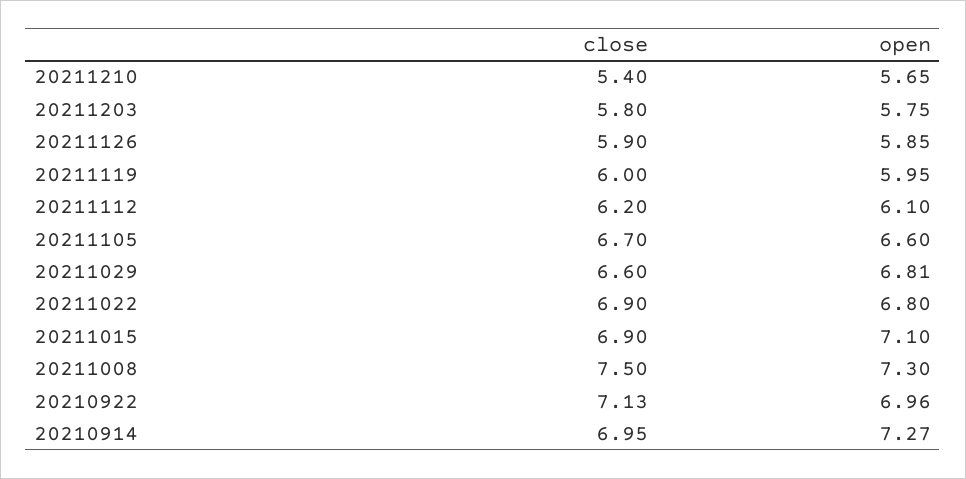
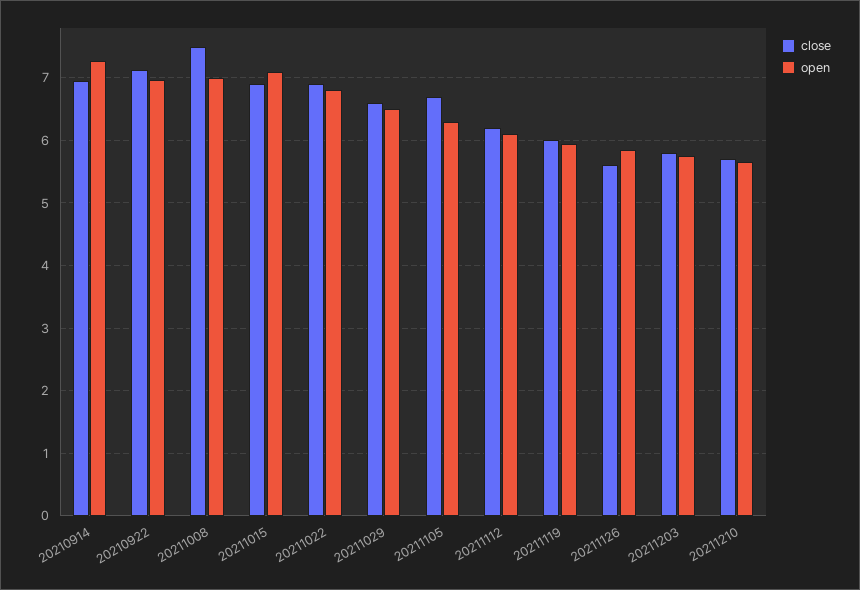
  {
    "close": {
-     "20211210": 5.4,
+     "20211210": 5.7,
      "20211203": 5.8,
-     "20211126": 5.9,
+     "20211126": 5.6,
      "20211119": 6,
      "20211112": 6.2,
      "20211105": 6.7,
      "20211029": 6.6,
      "20211022": 6.9,
      "20211015": 6.9,
      "20211008": 7.5,
      "20210922": 7.13,
      "20210914": 6.95
    },
    "open": {
      "20211210": 5.65,
      "20211203": 5.75,
      "20211126": 5.85,
      "20211119": 5.95,
      "20211112": 6.1,
-     "20211105": 6.6,
+     "20211105": 6.3,
-     "20211029": 6.81,
+     "20211029": 6.5,
      "20211022": 6.8,
      "20211015": 7.1,
-     "20211008": 7.3,
+     "20211008": 7,
      "20210922": 6.96,
      "20210914": 7.27
    }
  }

